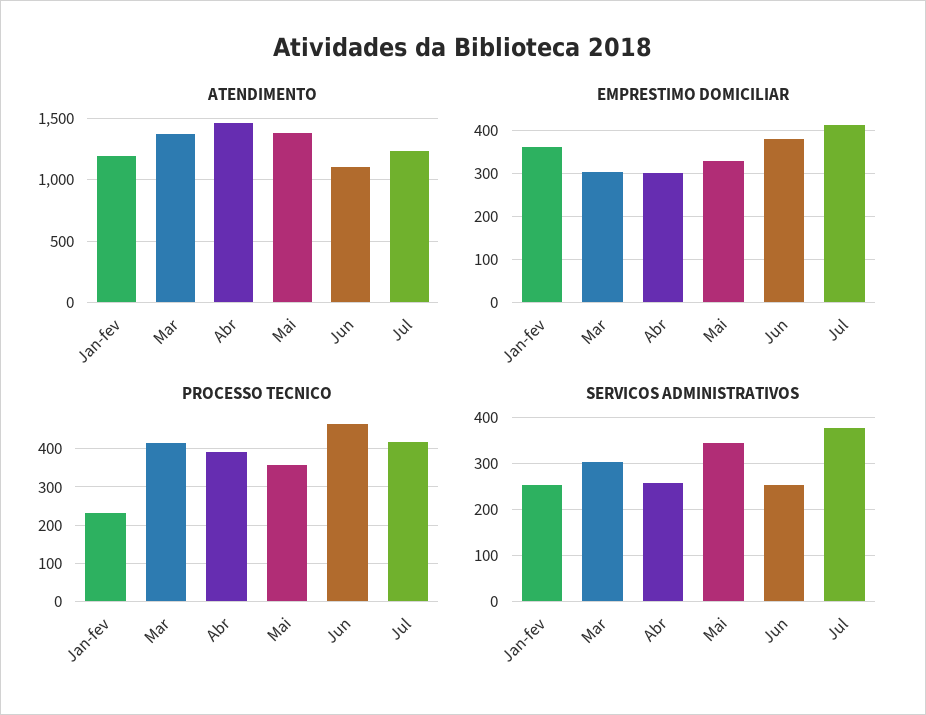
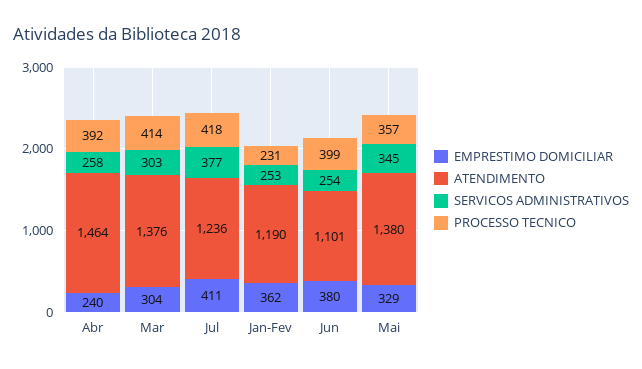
  {
    "ATENDIMENTO": {
      "Jan-fev": 1190,
      "Mar": 1376,
      "Abr": 1464,
      "Mai": 1380,
      "Jun": 1101,
      "Jul": 1236
    },
    "EMPRESTIMO DOMICILIAR": {
      "Jan-fev": 362,
      "Mar": 304,
-     "Abr": 300,
+     "Abr": 240,
      "Mai": 329,
      "Jun": 380,
      "Jul": 411
    },
    "PROCESSO TECNICO": {
      "Jan-fev": 231,
      "Mar": 414,
      "Abr": 392,
      "Mai": 357,
-     "Jun": 460,
+     "Jun": 399,
      "Jul": 418
    },
    "SERVICOS ADMINISTRATIVOS": {
      "Jan-fev": 253,
      "Mar": 303,
      "Abr": 258,
      "Mai": 345,
      "Jun": 254,
      "Jul": 377
    }
  }

